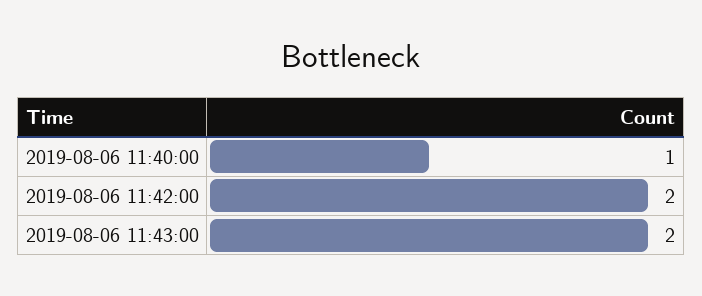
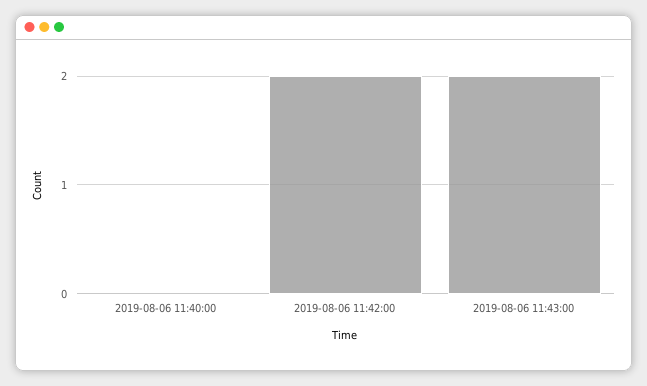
  {
-   "2019-08-06 11:40:00": 1,
+   "2019-08-06 11:40:00": 0,
    "2019-08-06 11:42:00": 2,
    "2019-08-06 11:43:00": 2
  }

